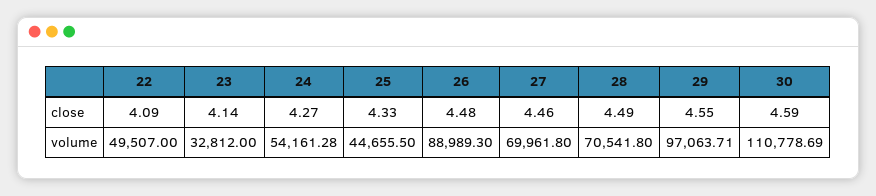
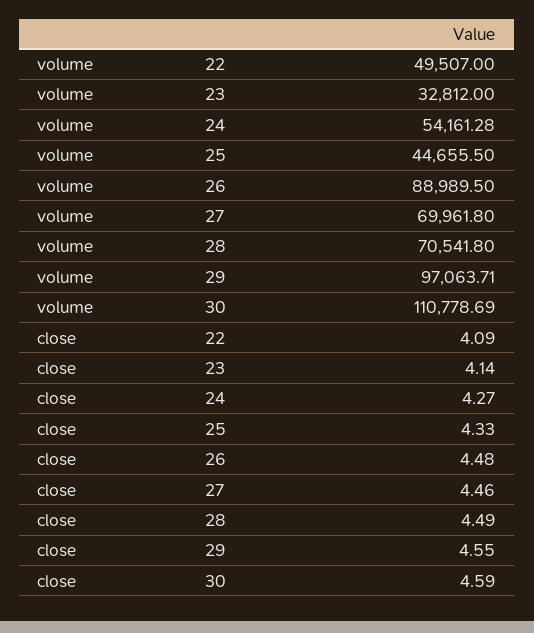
  {
    "22": {
      "close": 4.09,
      "volume": 49507
    },
    "23": {
      "close": 4.14,
      "volume": 32812
    },
    "24": {
      "close": 4.27,
      "volume": 54161.28
    },
    "25": {
      "close": 4.33,
      "volume": 44655.5
    },
    "26": {
      "close": 4.48,
-     "volume": 88989.3
+     "volume": 88989.5
    },
    "27": {
      "close": 4.46,
      "volume": 69961.8
    },
    "28": {
      "close": 4.49,
      "volume": 70541.8
    },
    "29": {
      "close": 4.55,
      "volume": 97063.71
    },
    "30": {
      "close": 4.59,
      "volume": 110778.69
    }
  }

